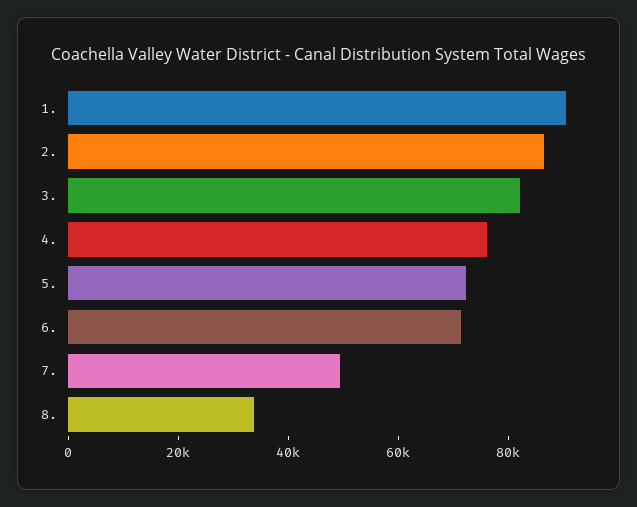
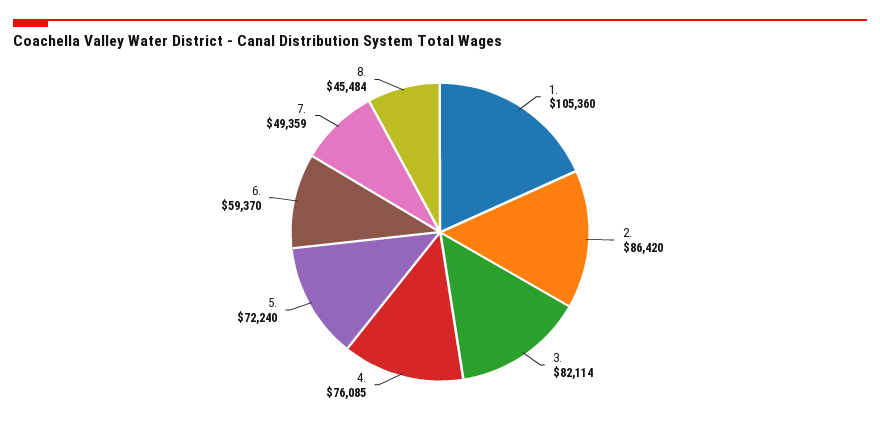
  {
-   "1.": 90000,
+   "1.": 105360,
    "2.": 86420,
    "3.": 82114,
    "4.": 76085,
    "5.": 72240,
-   "6.": 70000,
+   "6.": 59370,
    "7.": 49359,
-   "8.": 35000
+   "8.": 45484
  }

